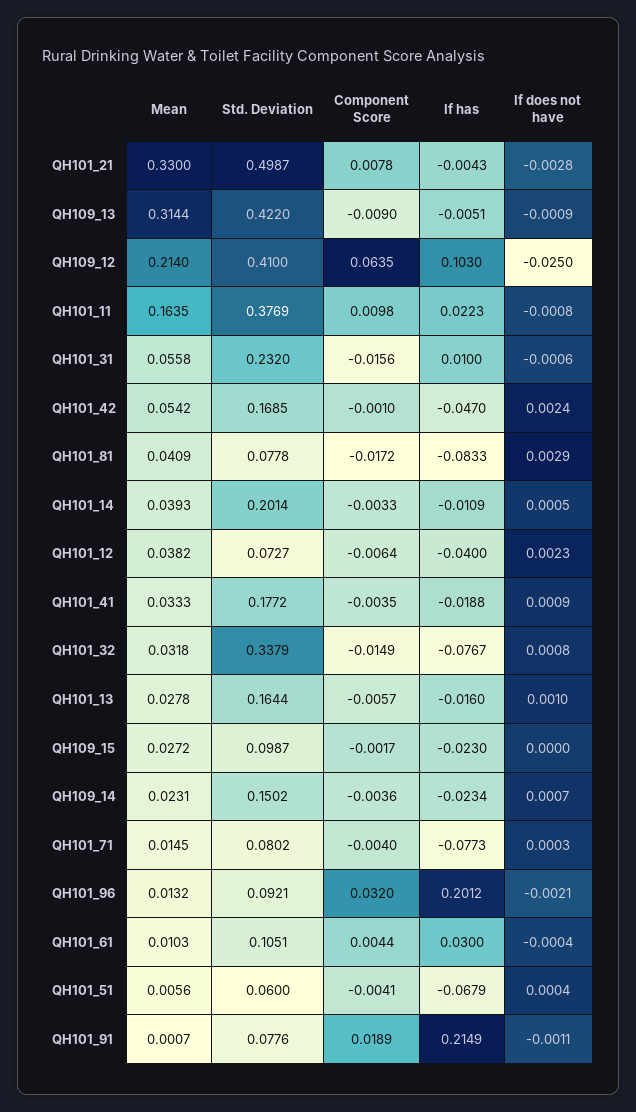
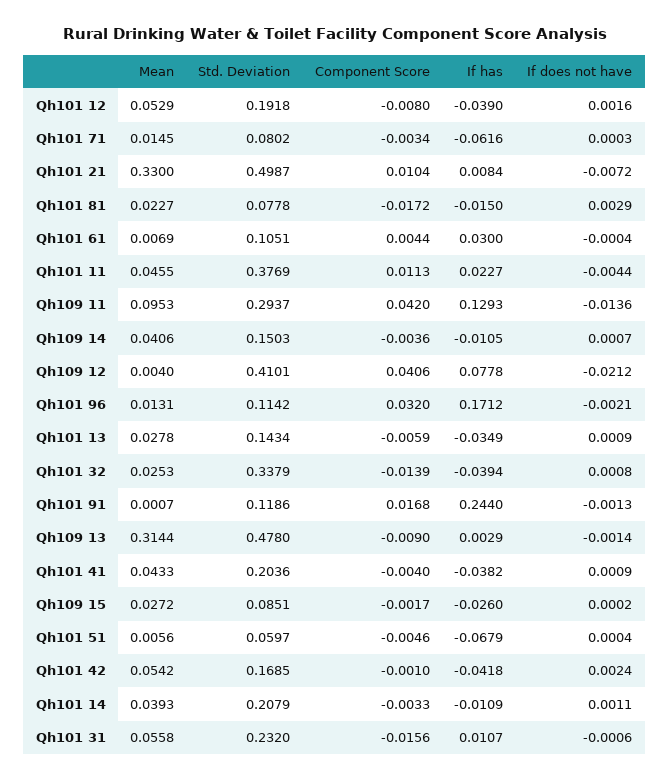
  {
    "Mean": {
      "QH101_21": 0.33,
      "QH109_13": 0.3144,
-     "QH109_12": 0.214,
+     "QH109_12": 0.004,
-     "QH101_11": 0.1635,
+     "QH101_11": 0.0455,
      "QH101_31": 0.0558,
      "QH101_42": 0.0542,
-     "QH101_81": 0.0409,
+     "QH101_81": 0.0227,
      "QH101_14": 0.0393,
-     "QH101_12": 0.0382,
+     "QH101_12": 0.0529,
-     "QH101_41": 0.0333,
+     "QH101_41": 0.0433,
-     "QH101_32": 0.0318,
+     "QH101_32": 0.0253,
      "QH101_13": 0.0278,
      "QH109_15": 0.0272,
-     "QH109_14": 0.0231,
+     "QH109_14": 0.0406,
      "QH101_71": 0.0145,
-     "QH101_96": 0.0132,
+     "QH101_96": 0.0131,
-     "QH101_61": 0.0103,
+     "QH101_61": 0.0069,
      "QH101_51": 0.0056,
-     "QH101_91": 0.0007
+     "QH101_91": 0.0007,
+     "Qh109 11": 0.0953
    },
    "Std. Deviation": {
      "QH101_21": 0.4987,
-     "QH109_13": 0.422,
+     "QH109_13": 0.478,
-     "QH109_12": 0.41,
+     "QH109_12": 0.4101,
      "QH101_11": 0.3769,
      "QH101_31": 0.232,
      "QH101_42": 0.1685,
      "QH101_81": 0.0778,
-     "QH101_14": 0.2014,
+     "QH101_14": 0.2079,
-     "QH101_12": 0.0727,
+     "QH101_12": 0.1918,
-     "QH101_41": 0.1772,
+     "QH101_41": 0.2036,
      "QH101_32": 0.3379,
-     "QH101_13": 0.1644,
+     "QH101_13": 0.1434,
-     "QH109_15": 0.0987,
+     "QH109_15": 0.0851,
-     "QH109_14": 0.1502,
+     "QH109_14": 0.1503,
      "QH101_71": 0.0802,
-     "QH101_96": 0.0921,
+     "QH101_96": 0.1142,
      "QH101_61": 0.1051,
-     "QH101_51": 0.06,
+     "QH101_51": 0.0597,
-     "QH101_91": 0.0776
+     "QH101_91": 0.1186,
+     "Qh109 11": 0.2937
    },
    "Component Score": {
-     "QH101_21": 0.0078,
+     "QH101_21": 0.0104,
      "QH109_13": -0.009,
-     "QH109_12": 0.0635,
+     "QH109_12": 0.0406,
-     "QH101_11": 0.0098,
+     "QH101_11": 0.0113,
      "QH101_31": -0.0156,
      "QH101_42": -0.001,
      "QH101_81": -0.0172,
      "QH101_14": -0.0033,
-     "QH101_12": -0.0064,
+     "QH101_12": -0.008,
-     "QH101_41": -0.0035,
+     "QH101_41": -0.004,
-     "QH101_32": -0.0149,
+     "QH101_32": -0.0139,
-     "QH101_13": -0.0057,
+     "QH101_13": -0.0059,
      "QH109_15": -0.0017,
      "QH109_14": -0.0036,
-     "QH101_71": -0.004,
+     "QH101_71": -0.0034,
      "QH101_96": 0.032,
      "QH101_61": 0.0044,
-     "QH101_51": -0.0041,
+     "QH101_51": -0.0046,
-     "QH101_91": 0.0189
+     "QH101_91": 0.0168,
+     "Qh109 11": 0.042
    },
    "If has": {
-     "QH101_21": -0.0043,
+     "QH101_21": 0.0084,
-     "QH109_13": -0.0051,
+     "QH109_13": 0.0029,
-     "QH109_12": 0.103,
+     "QH109_12": 0.0778,
-     "QH101_11": 0.0223,
+     "QH101_11": 0.0227,
-     "QH101_31": 0.01,
+     "QH101_31": 0.0107,
-     "QH101_42": -0.047,
+     "QH101_42": -0.0418,
-     "QH101_81": -0.0833,
+     "QH101_81": -0.015,
      "QH101_14": -0.0109,
-     "QH101_12": -0.04,
+     "QH101_12": -0.039,
-     "QH101_41": -0.0188,
+     "QH101_41": -0.0382,
-     "QH101_32": -0.0767,
+     "QH101_32": -0.0394,
-     "QH101_13": -0.016,
+     "QH101_13": -0.0349,
-     "QH109_15": -0.023,
+     "QH109_15": -0.026,
-     "QH109_14": -0.0234,
+     "QH109_14": -0.0105,
-     "QH101_71": -0.0773,
+     "QH101_71": -0.0616,
-     "QH101_96": 0.2012,
+     "QH101_96": 0.1712,
      "QH101_61": 0.03,
      "QH101_51": -0.0679,
-     "QH101_91": 0.2149
+     "QH101_91": 0.244,
+     "Qh109 11": 0.1293
    },
    "If does not have": {
-     "QH101_21": -0.0028,
+     "QH101_21": -0.0072,
-     "QH109_13": -0.0009,
+     "QH109_13": -0.0014,
-     "QH109_12": -0.025,
+     "QH109_12": -0.0212,
-     "QH101_11": -0.0008,
+     "QH101_11": -0.0044,
      "QH101_31": -0.0006,
      "QH101_42": 0.0024,
      "QH101_81": 0.0029,
-     "QH101_14": 0.0005,
+     "QH101_14": 0.0011,
-     "QH101_12": 0.0023,
+     "QH101_12": 0.0016,
      "QH101_41": 0.0009,
      "QH101_32": 0.0008,
-     "QH101_13": 0.001,
+     "QH101_13": 0.0009,
-     "QH109_15": 0,
+     "QH109_15": 0.0002,
      "QH109_14": 0.0007,
      "QH101_71": 0.0003,
      "QH101_96": -0.0021,
      "QH101_61": -0.0004,
      "QH101_51": 0.0004,
-     "QH101_91": -0.0011
+     "QH101_91": -0.0013,
+     "Qh109 11": -0.0136
    }
  }

